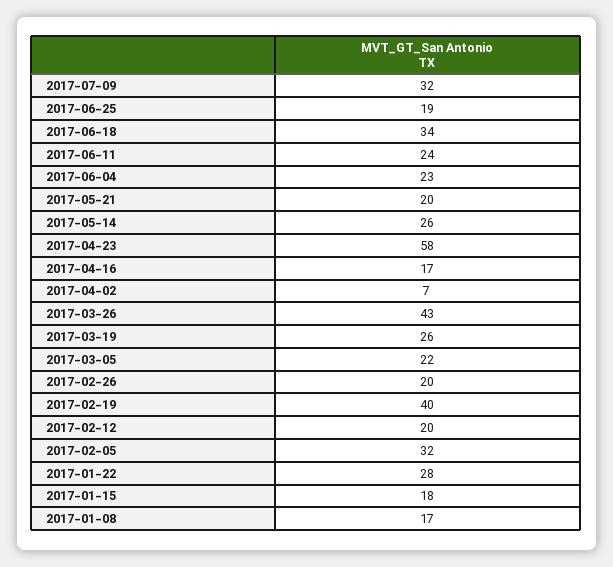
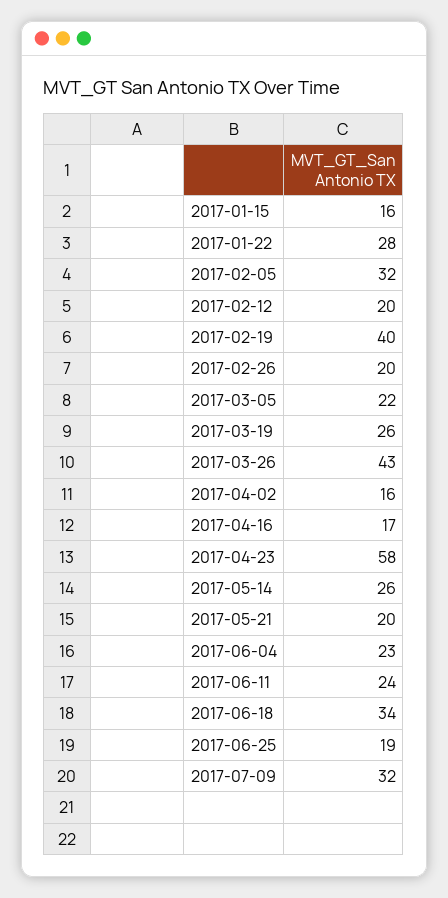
  {
    "2017-07-09": 32,
    "2017-06-25": 19,
    "2017-06-18": 34,
    "2017-06-11": 24,
    "2017-06-04": 23,
    "2017-05-21": 20,
    "2017-05-14": 26,
    "2017-04-23": 58,
    "2017-04-16": 17,
-   "2017-04-02": 7,
+   "2017-04-02": 16,
    "2017-03-26": 43,
    "2017-03-19": 26,
    "2017-03-05": 22,
    "2017-02-26": 20,
    "2017-02-19": 40,
    "2017-02-12": 20,
    "2017-02-05": 32,
    "2017-01-22": 28,
-   "2017-01-15": 18,
+   "2017-01-15": 16
-   "2017-01-08": 17
  }

